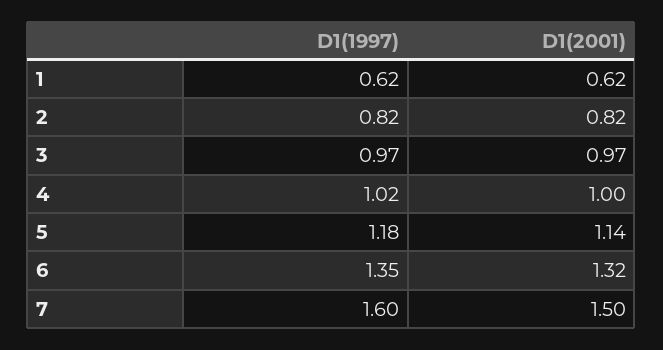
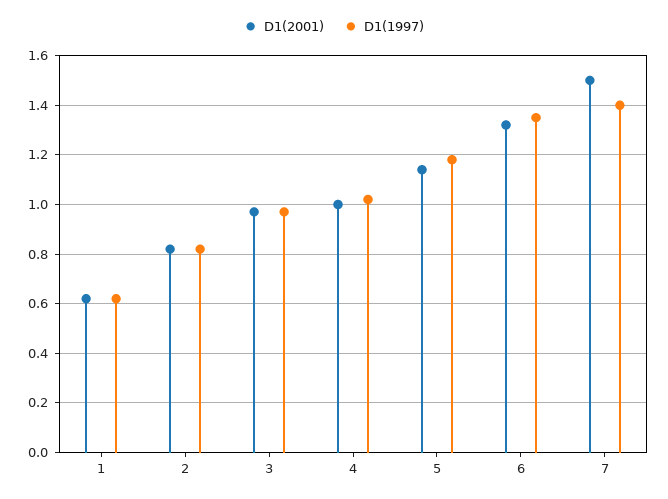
  {
    "D1(1997)": {
      "1": 0.62,
      "2": 0.82,
      "3": 0.97,
      "4": 1.02,
      "5": 1.18,
      "6": 1.35,
-     "7": 1.6
+     "7": 1.4
    },
    "D1(2001)": {
      "1": 0.62,
      "2": 0.82,
      "3": 0.97,
      "4": 1,
      "5": 1.14,
      "6": 1.32,
      "7": 1.5
    }
  }

